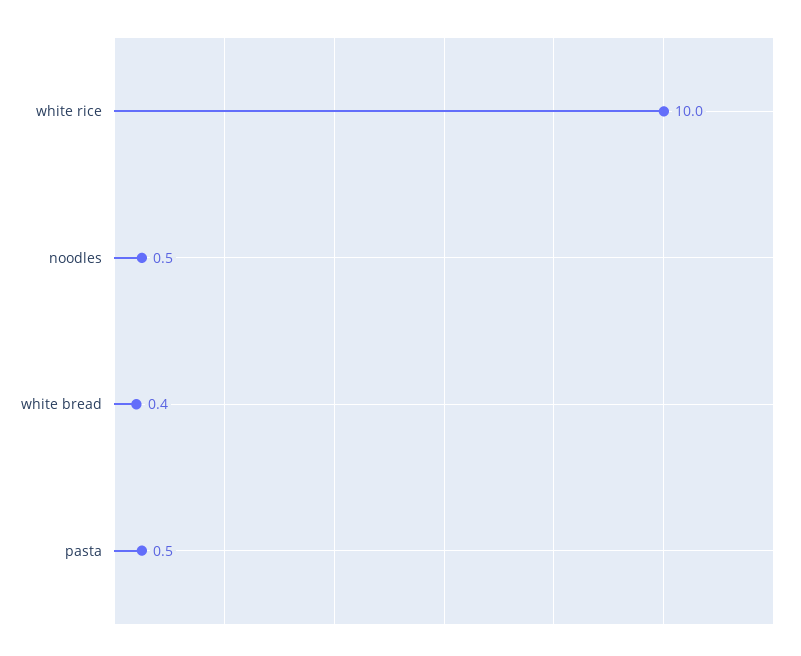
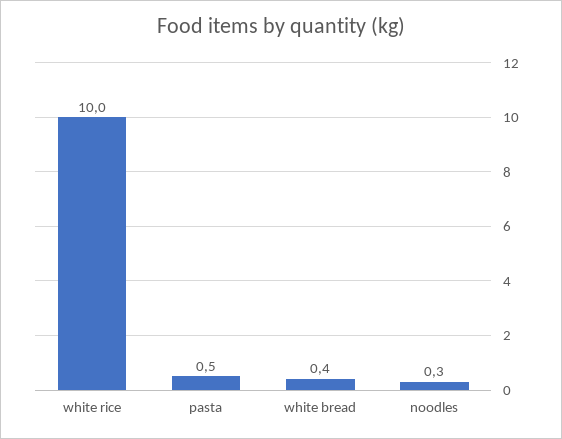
  {
    "white rice": 10,
-   "noodles": 0.5,
+   "noodles": 0.3,
    "white bread": 0.4,
    "pasta": 0.5
  }

